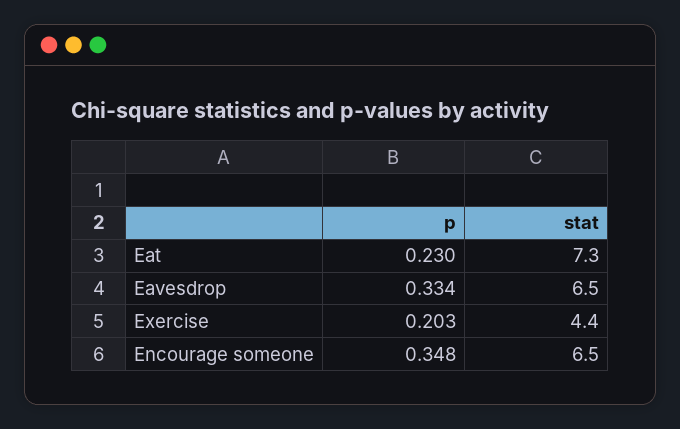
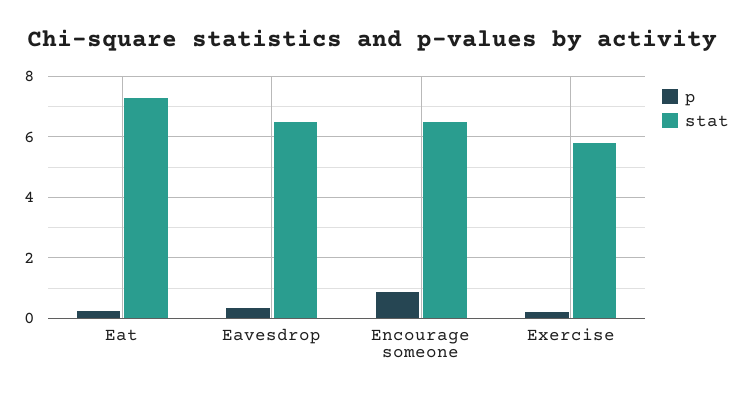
  {
    "p": {
      "Eat": 0.23,
      "Eavesdrop": 0.334,
      "Exercise": 0.203,
-     "Encourage someone": 0.348
+     "Encourage someone": 0.8
    },
    "stat": {
      "Eat": 7.3,
      "Eavesdrop": 6.5,
-     "Exercise": 4.4,
+     "Exercise": 5.8,
      "Encourage someone": 6.5
    }
  }

